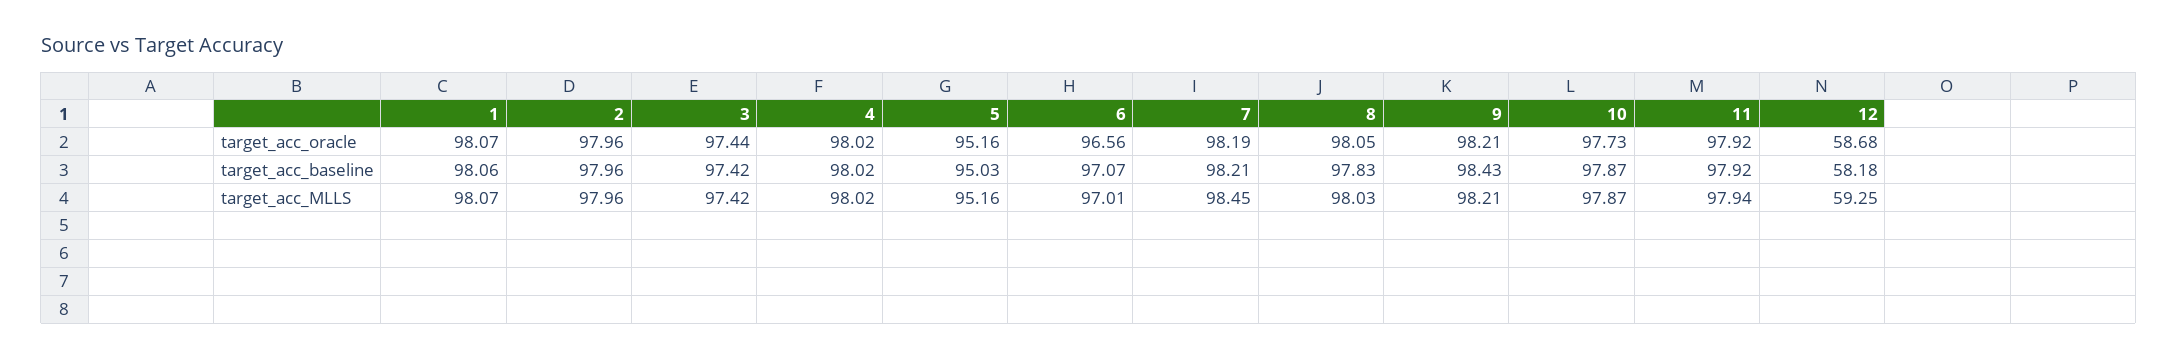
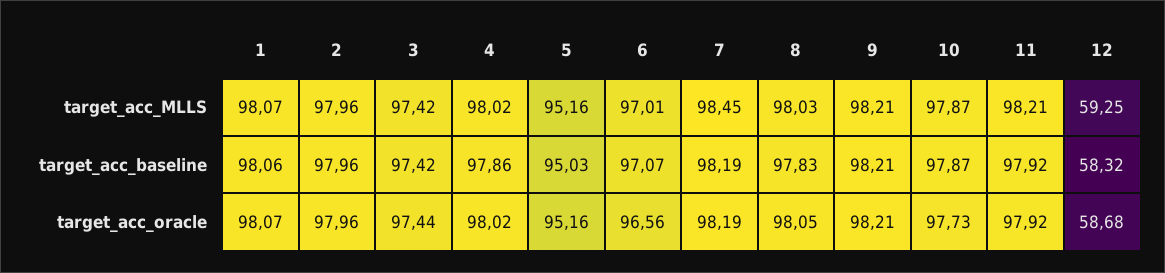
  {
    "1": {
      "target_acc_oracle": 98.07,
      "target_acc_baseline": 98.06,
      "target_acc_MLLS": 98.07
    },
    "2": {
      "target_acc_oracle": 97.96,
      "target_acc_baseline": 97.96,
      "target_acc_MLLS": 97.96
    },
    "3": {
      "target_acc_oracle": 97.44,
      "target_acc_baseline": 97.42,
      "target_acc_MLLS": 97.42
    },
    "4": {
      "target_acc_oracle": 98.02,
-     "target_acc_baseline": 98.02,
+     "target_acc_baseline": 97.86,
      "target_acc_MLLS": 98.02
    },
    "5": {
      "target_acc_oracle": 95.16,
      "target_acc_baseline": 95.03,
      "target_acc_MLLS": 95.16
    },
    "6": {
      "target_acc_oracle": 96.56,
      "target_acc_baseline": 97.07,
      "target_acc_MLLS": 97.01
    },
    "7": {
      "target_acc_oracle": 98.19,
-     "target_acc_baseline": 98.21,
+     "target_acc_baseline": 98.19,
      "target_acc_MLLS": 98.45
    },
    "8": {
      "target_acc_oracle": 98.05,
      "target_acc_baseline": 97.83,
      "target_acc_MLLS": 98.03
    },
    "9": {
      "target_acc_oracle": 98.21,
-     "target_acc_baseline": 98.43,
+     "target_acc_baseline": 98.21,
      "target_acc_MLLS": 98.21
    },
    "10": {
      "target_acc_oracle": 97.73,
      "target_acc_baseline": 97.87,
      "target_acc_MLLS": 97.87
    },
    "11": {
      "target_acc_oracle": 97.92,
      "target_acc_baseline": 97.92,
-     "target_acc_MLLS": 97.94
+     "target_acc_MLLS": 98.21
    },
    "12": {
      "target_acc_oracle": 58.68,
-     "target_acc_baseline": 58.18,
+     "target_acc_baseline": 58.32,
      "target_acc_MLLS": 59.25
    }
  }

